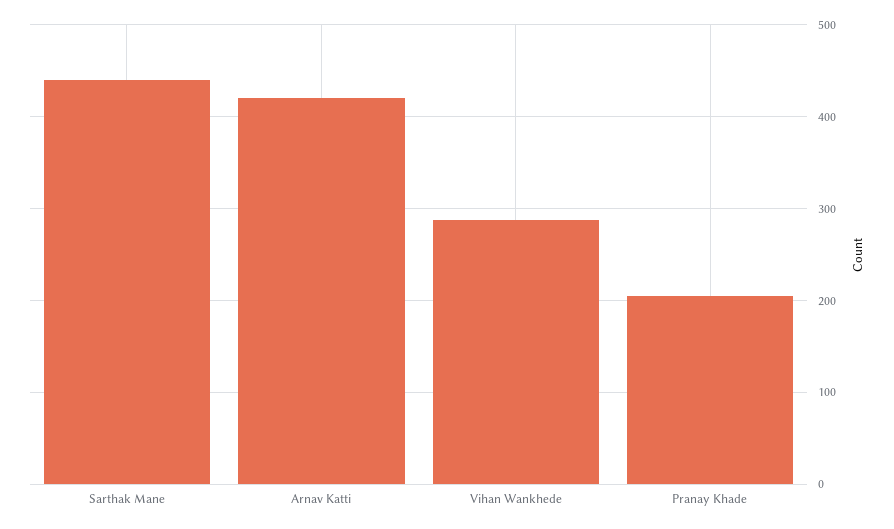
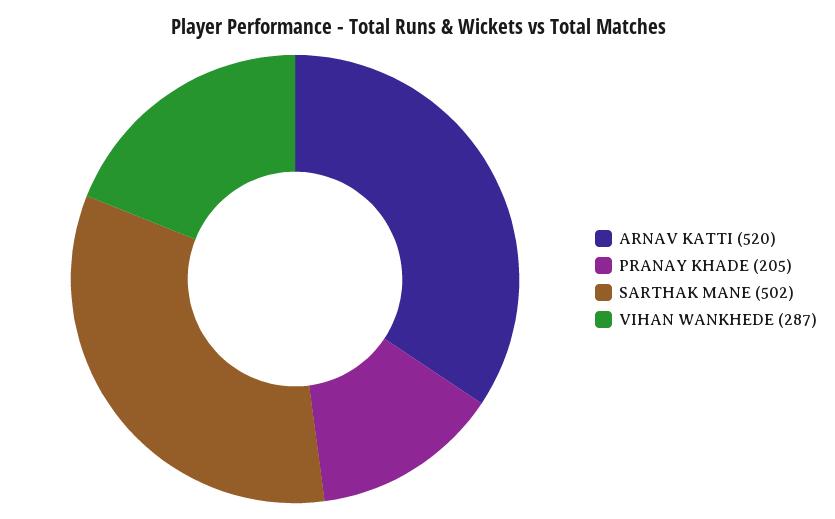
  {
-   "Sarthak Mane": 440,
+   "Sarthak Mane": 502,
-   "Arnav Katti": 420,
+   "Arnav Katti": 520,
    "Vihan Wankhede": 287,
    "Pranay Khade": 205
  }

